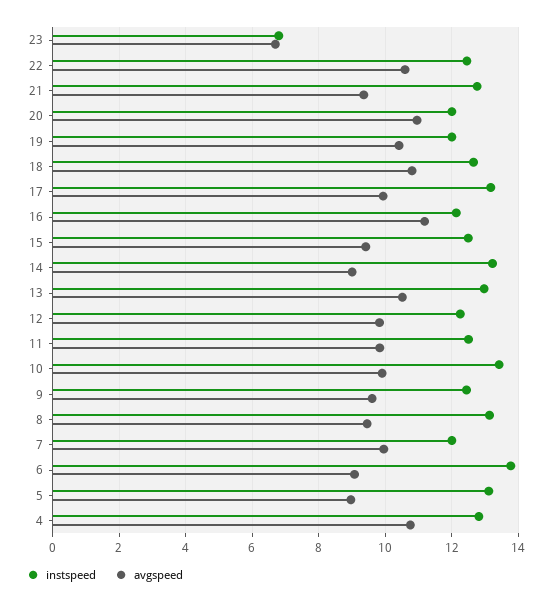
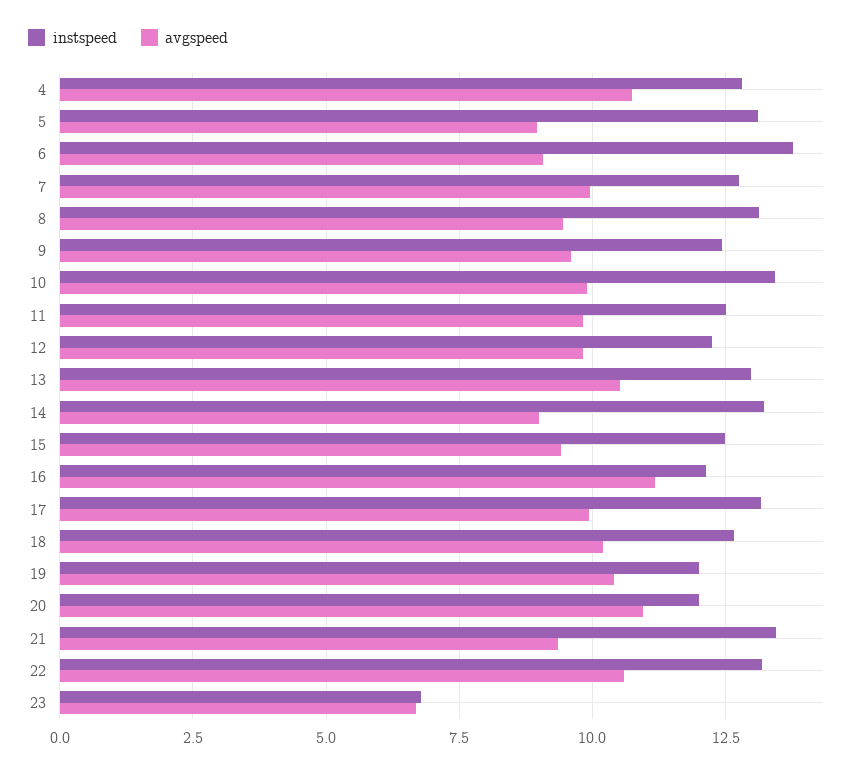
  {
    "instspeed": {
      "23": 6.8,
-     "22": 12.4,
+     "22": 13.25,
-     "21": 12.8,
+     "21": 13.5,
      "20": 12,
      "19": 12,
      "18": 12.6,
      "17": 13.2,
      "16": 12.2,
      "15": 12.4,
      "14": 13.2,
      "13": 13,
      "12": 12.2,
      "11": 12.6,
      "10": 13.4,
      "9": 12.4,
      "8": 13.2,
-     "7": 12,
+     "7": 12.75,
      "6": 13.8,
      "5": 13.2,
      "4": 12.8
    },
    "avgspeed": {
      "23": 6.6,
      "22": 10.6,
      "21": 9.4,
      "20": 11,
      "19": 10.4,
-     "18": 10.8,
+     "18": 10.25,
      "17": 10,
      "16": 11.2,
      "15": 9.4,
      "14": 9,
      "13": 10.6,
      "12": 9.8,
      "11": 9.8,
      "10": 10,
      "9": 9.6,
      "8": 9.4,
      "7": 10,
      "6": 9,
      "5": 9,
      "4": 10.8
    }
  }

